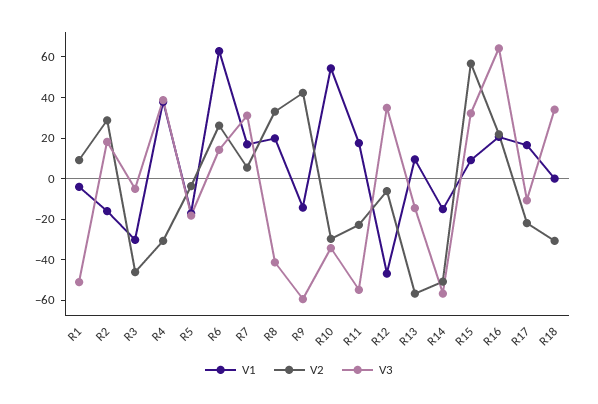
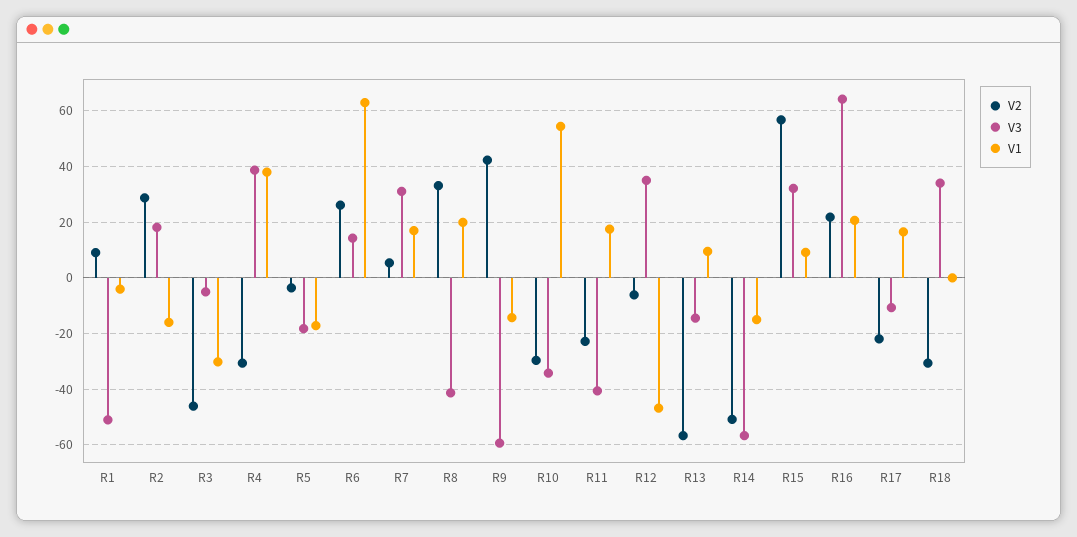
  {
    "V1": {
      "R1": -5,
      "R2": -15,
      "R3": -30,
      "R4": 37.5,
      "R5": -17.5,
      "R6": 62.5,
      "R7": 17.5,
      "R8": 20,
      "R9": -15,
      "R10": 55,
      "R11": 17.5,
      "R12": -47.5,
      "R13": 10,
      "R14": -15,
      "R15": 10,
      "R16": 20,
      "R17": 17.5,
      "R18": 0
    },
    "V2": {
      "R1": 10,
      "R2": 27.5,
      "R3": -45,
      "R4": -30,
      "R5": -2.5,
      "R6": 25,
      "R7": 5,
      "R8": 32.5,
      "R9": 42.5,
      "R10": -30,
      "R11": -22.5,
      "R12": -5,
      "R13": -57.5,
      "R14": -50,
      "R15": 57.5,
      "R16": 22.5,
      "R17": -22.5,
      "R18": -30
    },
    "V3": {
      "R1": -50,
      "R2": 17.5,
      "R3": -5,
      "R4": 37.5,
      "R5": -17.5,
      "R6": 15,
      "R7": 30,
      "R8": -42.5,
      "R9": -60,
      "R10": -35,
-     "R11": -55,
+     "R11": -40,
      "R12": 35,
      "R13": -15,
      "R14": -57.5,
      "R15": 32.5,
      "R16": 65,
      "R17": -10,
      "R18": 35
    }
  }

